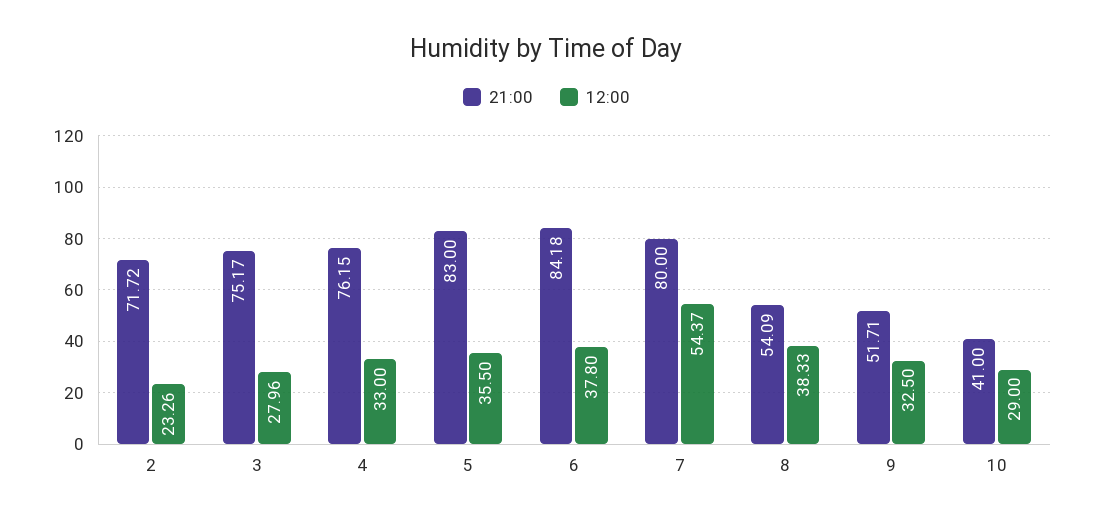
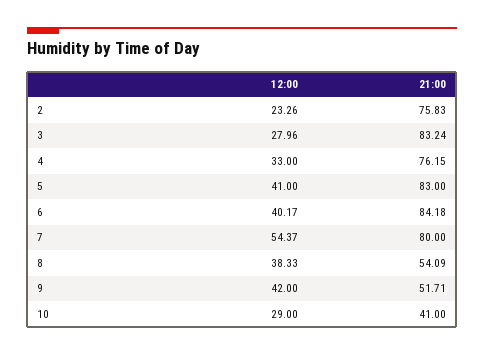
  {
    "21:00": {
-     "2": 71.72,
+     "2": 75.83,
-     "3": 75.17,
+     "3": 83.24,
      "4": 76.15,
      "5": 83,
      "6": 84.18,
      "7": 80,
      "8": 54.09,
      "9": 51.71,
      "10": 41
    },
    "12:00": {
      "2": 23.26,
      "3": 27.96,
      "4": 33,
-     "5": 35.5,
+     "5": 41,
-     "6": 37.8,
+     "6": 40.17,
      "7": 54.37,
      "8": 38.33,
-     "9": 32.5,
+     "9": 42,
      "10": 29
    }
  }

